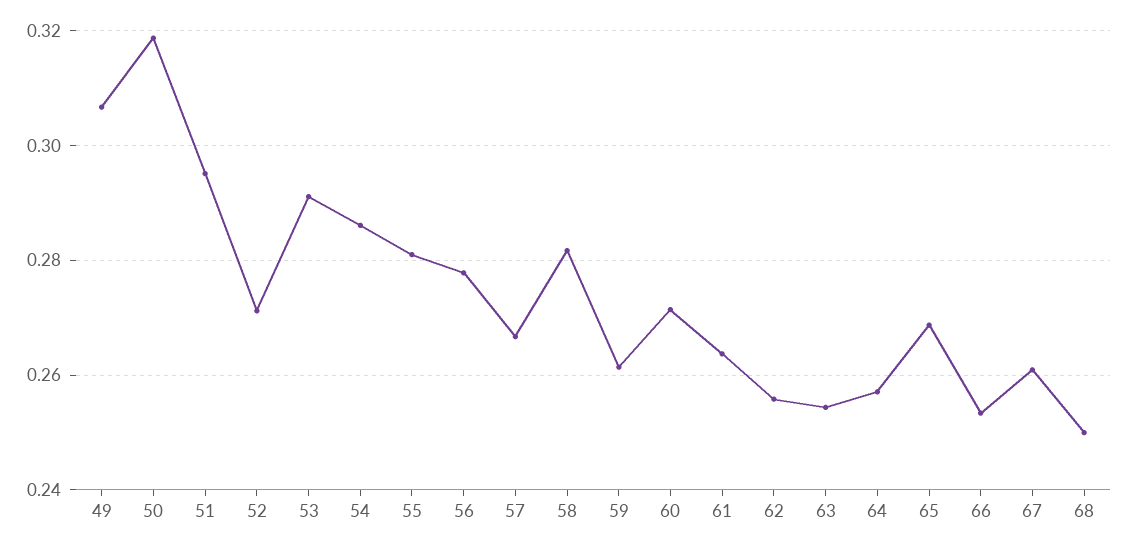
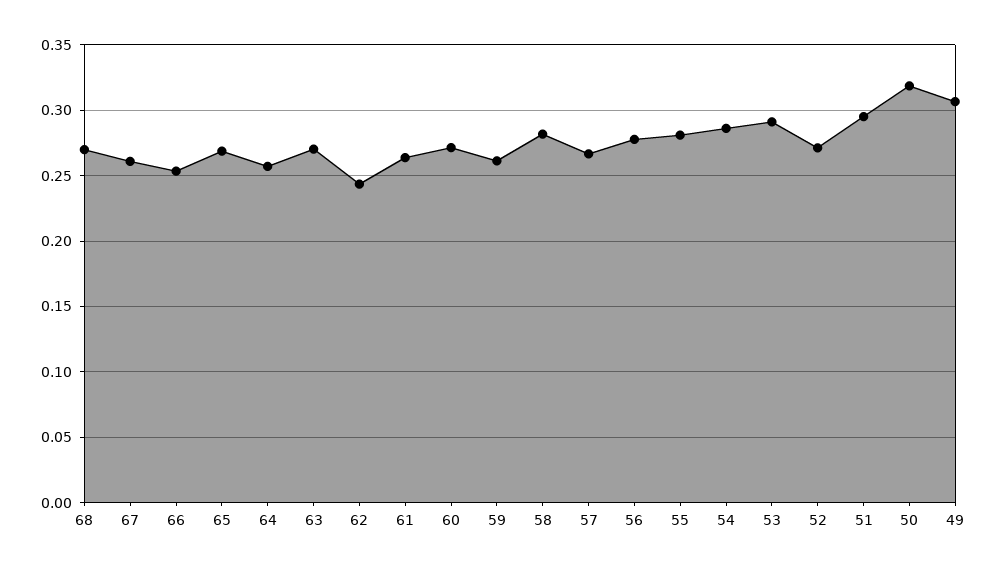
  {
    "49": 0.306,
    "50": 0.318,
    "51": 0.296,
    "52": 0.272,
    "53": 0.292,
    "54": 0.286,
    "55": 0.282,
    "56": 0.278,
    "57": 0.266,
    "58": 0.282,
    "59": 0.262,
    "60": 0.272,
    "61": 0.264,
-   "62": 0.256,
+   "62": 0.245,
-   "63": 0.254,
+   "63": 0.27,
    "64": 0.258,
    "65": 0.268,
    "66": 0.254,
    "67": 0.26,
-   "68": 0.25
+   "68": 0.27
  }

